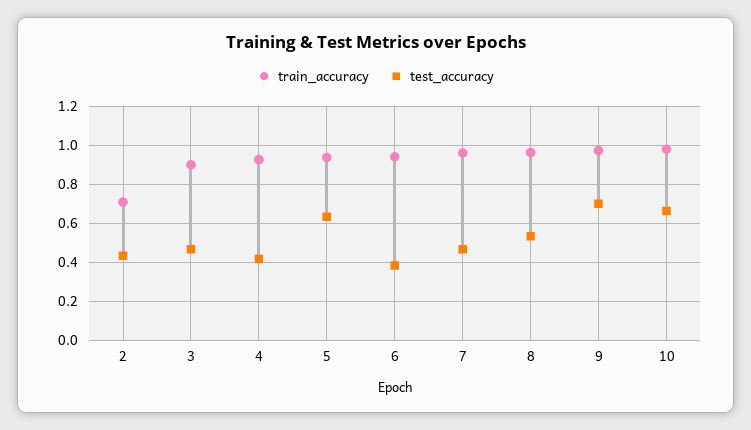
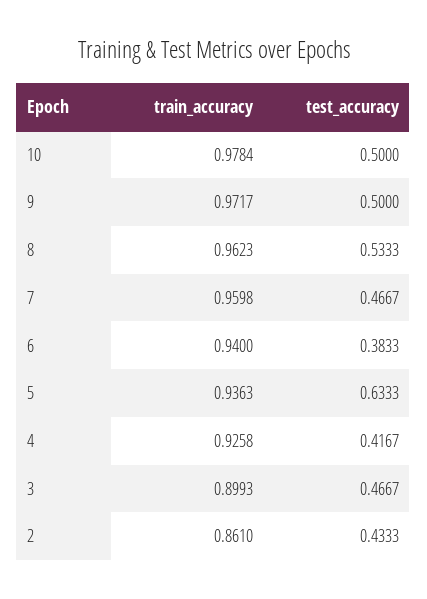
  {
    "train_accuracy": {
-     "2": 0.7,
+     "2": 0.861,
      "3": 0.8993,
      "4": 0.9258,
      "5": 0.9363,
      "6": 0.94,
      "7": 0.9598,
      "8": 0.9623,
      "9": 0.9717,
      "10": 0.9784
    },
    "test_accuracy": {
      "2": 0.4333,
      "3": 0.4667,
      "4": 0.4167,
      "5": 0.6333,
      "6": 0.3833,
      "7": 0.4667,
      "8": 0.5333,
-     "9": 0.7,
+     "9": 0.5,
-     "10": 0.65
+     "10": 0.5
    }
  }

